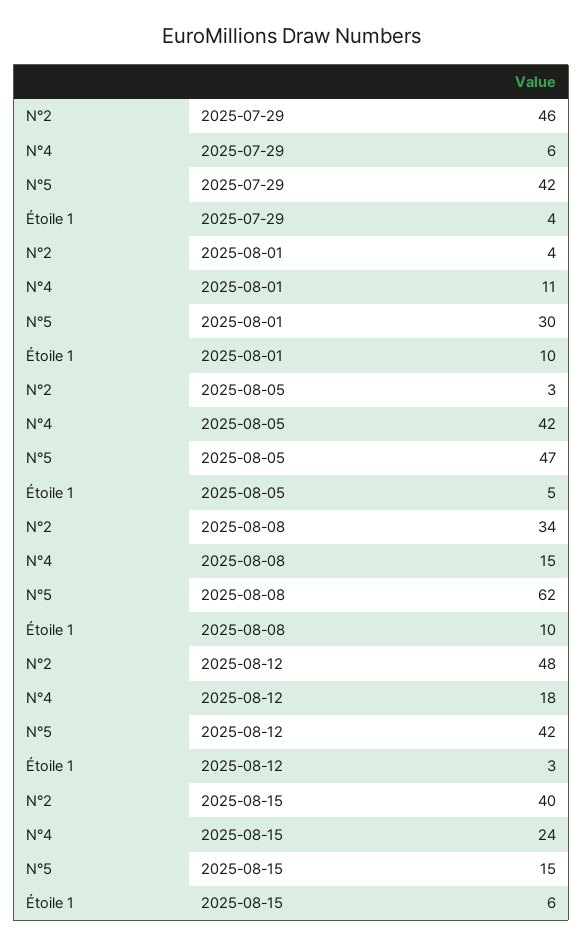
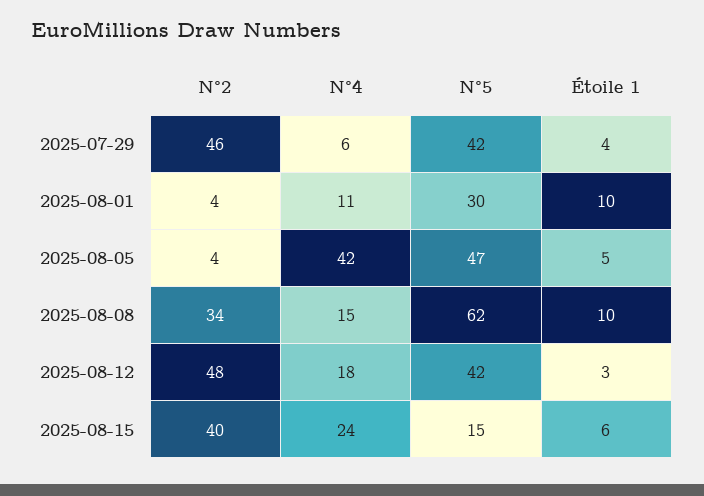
  {
    "N°2": {
      "2025-07-29": 46,
      "2025-08-01": 4,
-     "2025-08-05": 3,
+     "2025-08-05": 4,
      "2025-08-08": 34,
      "2025-08-12": 48,
      "2025-08-15": 40
    },
    "N°4": {
      "2025-07-29": 6,
      "2025-08-01": 11,
      "2025-08-05": 42,
      "2025-08-08": 15,
      "2025-08-12": 18,
      "2025-08-15": 24
    },
    "N°5": {
      "2025-07-29": 42,
      "2025-08-01": 30,
      "2025-08-05": 47,
      "2025-08-08": 62,
      "2025-08-12": 42,
      "2025-08-15": 15
    },
    "Étoile 1": {
      "2025-07-29": 4,
      "2025-08-01": 10,
      "2025-08-05": 5,
      "2025-08-08": 10,
      "2025-08-12": 3,
      "2025-08-15": 6
    }
  }

